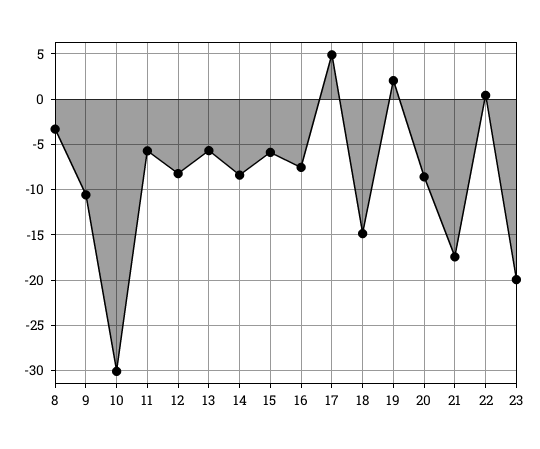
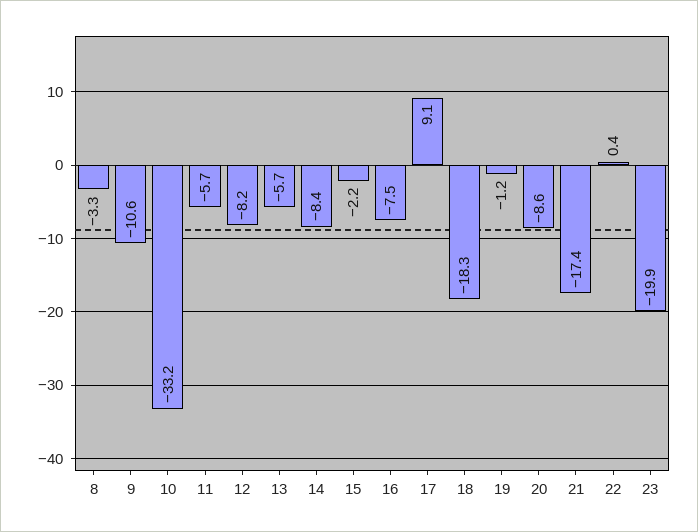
  {
    "8": -3.3,
    "9": -10.6,
-   "10": -30,
+   "10": -33.2,
    "11": -5.7,
    "12": -8.2,
    "13": -5.7,
    "14": -8.4,
-   "15": -6,
+   "15": -2.2,
    "16": -7.5,
-   "17": 5,
+   "17": 9.1,
-   "18": -15,
+   "18": -18.3,
-   "19": 2,
+   "19": -1.2,
    "20": -8.6,
    "21": -17.4,
    "22": 0.4,
    "23": -19.9
  }

